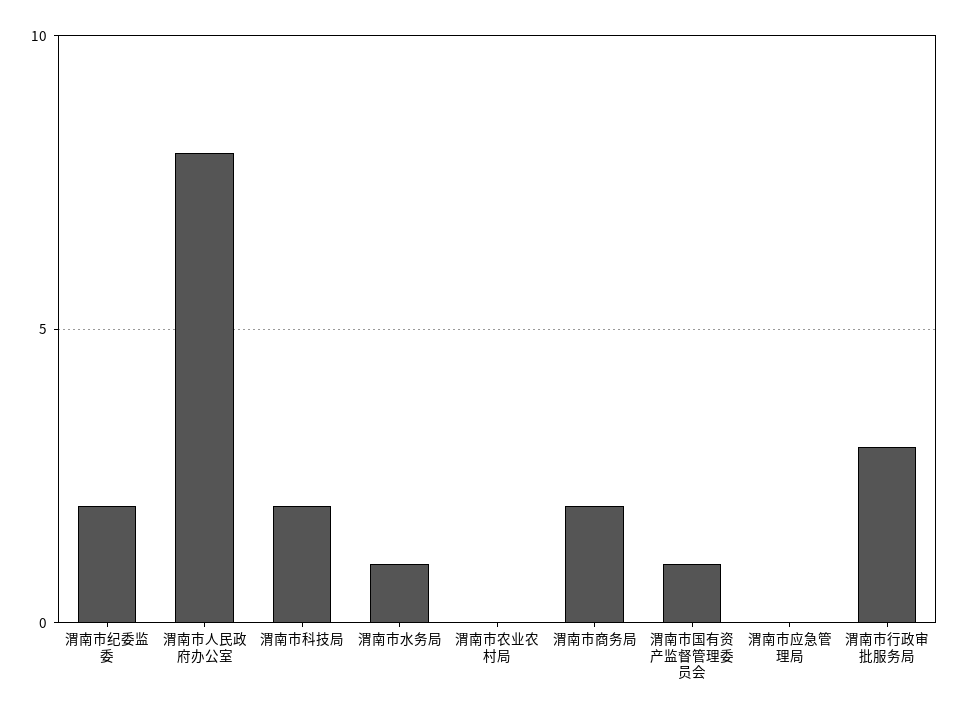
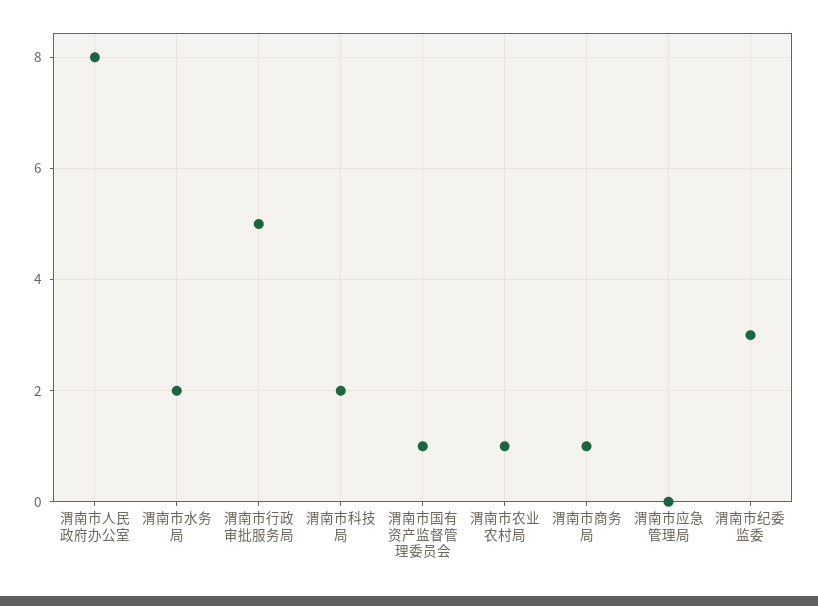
  {
-   "渭南市纪委监委": 2,
+   "渭南市纪委监委": 3,
    "渭南市人民政府办公室": 8,
    "渭南市科技局": 2,
-   "渭南市水务局": 1,
+   "渭南市水务局": 2,
-   "渭南市农业农村局": 0,
+   "渭南市农业农村局": 1,
-   "渭南市商务局": 2,
+   "渭南市商务局": 1,
    "渭南市国有资产监督管理委员会": 1,
    "渭南市应急管理局": 0,
-   "渭南市行政审批服务局": 3
+   "渭南市行政审批服务局": 5
  }

